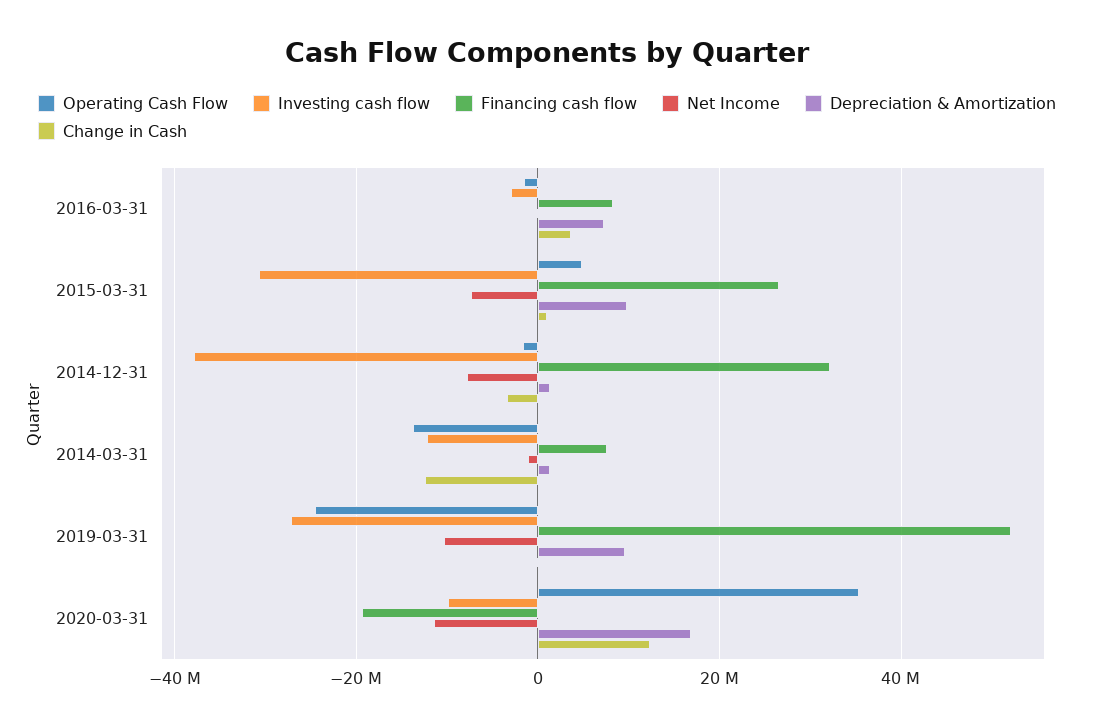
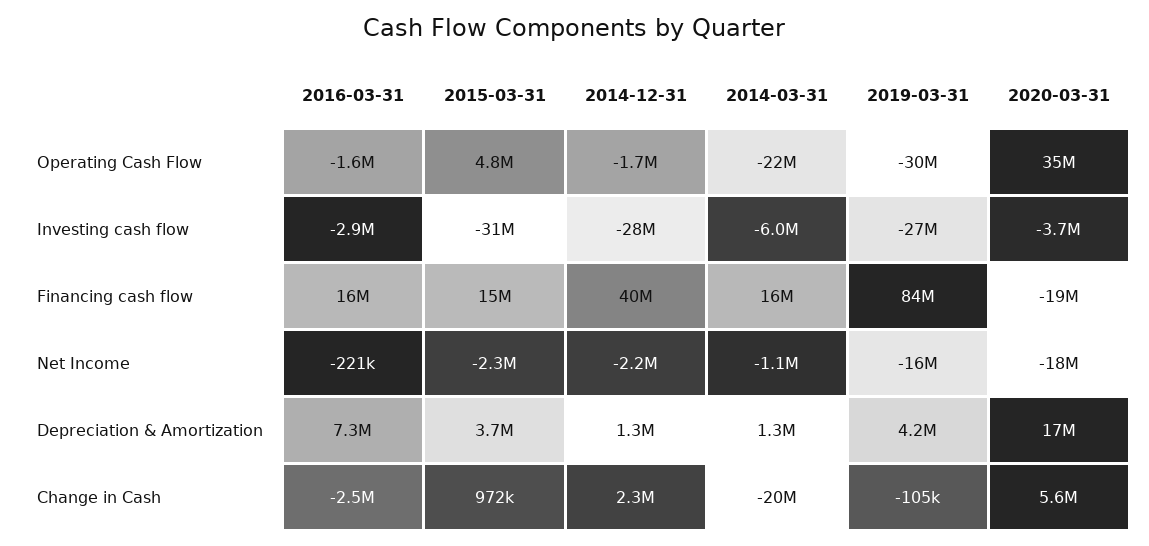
  {
    "Operating Cash Flow": {
      "2016-03-31": -1600000,
      "2015-03-31": 4800000,
      "2014-12-31": -1700000,
-     "2014-03-31": -14000000,
+     "2014-03-31": -22000000,
-     "2019-03-31": -24000000,
+     "2019-03-31": -30000000,
      "2020-03-31": 35000000
    },
    "Investing cash flow": {
      "2016-03-31": -2900000,
      "2015-03-31": -31000000,
-     "2014-12-31": -38000000,
+     "2014-12-31": -28000000,
-     "2014-03-31": -12000000,
+     "2014-03-31": -6000000,
      "2019-03-31": -27000000,
-     "2020-03-31": -10000000
+     "2020-03-31": -3700000
    },
    "Financing cash flow": {
-     "2016-03-31": 8000000,
+     "2016-03-31": 16000000,
-     "2015-03-31": 26000000,
+     "2015-03-31": 15000000,
-     "2014-12-31": 32000000,
+     "2014-12-31": 40000000,
-     "2014-03-31": 8000000,
+     "2014-03-31": 16000000,
-     "2019-03-31": 52000000,
+     "2019-03-31": 84000000,
      "2020-03-31": -19000000
    },
    "Net Income": {
      "2016-03-31": -221000,
-     "2015-03-31": -8000000,
+     "2015-03-31": -2300000,
-     "2014-12-31": -8000000,
+     "2014-12-31": -2200000,
      "2014-03-31": -1100000,
-     "2019-03-31": -10000000,
+     "2019-03-31": -16000000,
-     "2020-03-31": -12000000
+     "2020-03-31": -18000000
    },
    "Depreciation & Amortization": {
      "2016-03-31": 7300000,
-     "2015-03-31": 10000000,
+     "2015-03-31": 3700000,
      "2014-12-31": 1300000,
      "2014-03-31": 1300000,
-     "2019-03-31": 10000000,
+     "2019-03-31": 4200000,
      "2020-03-31": 17000000
    },
    "Change in Cash": {
-     "2016-03-31": 4000000,
+     "2016-03-31": -2500000,
      "2015-03-31": 972000,
-     "2014-12-31": -4000000,
+     "2014-12-31": 2300000,
-     "2014-03-31": -12000000,
+     "2014-03-31": -20000000,
      "2019-03-31": -105000,
-     "2020-03-31": 12000000
+     "2020-03-31": 5600000
    }
  }

